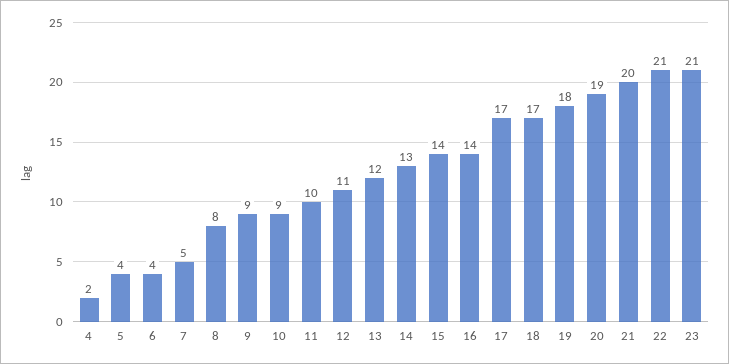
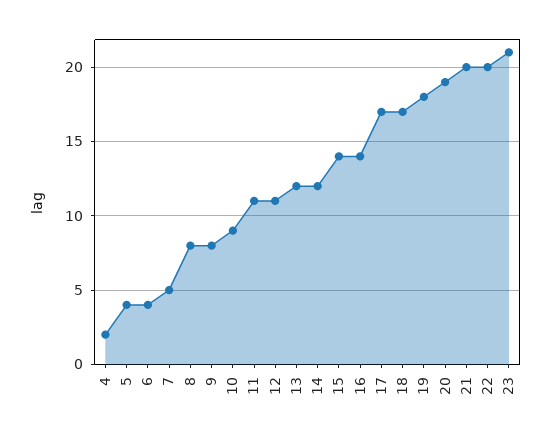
  {
    "4": 2,
    "5": 4,
    "6": 4,
    "7": 5,
    "8": 8,
-   "9": 9,
+   "9": 8,
    "10": 9,
-   "11": 10,
+   "11": 11,
    "12": 11,
    "13": 12,
-   "14": 13,
+   "14": 12,
    "15": 14,
    "16": 14,
    "17": 17,
    "18": 17,
    "19": 18,
    "20": 19,
    "21": 20,
-   "22": 21,
+   "22": 20,
    "23": 21
  }

